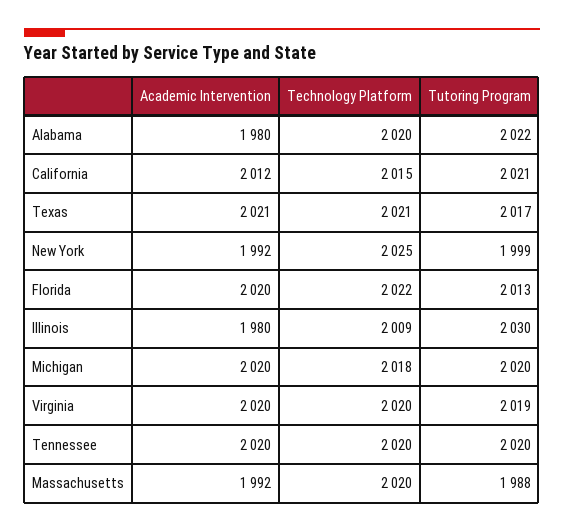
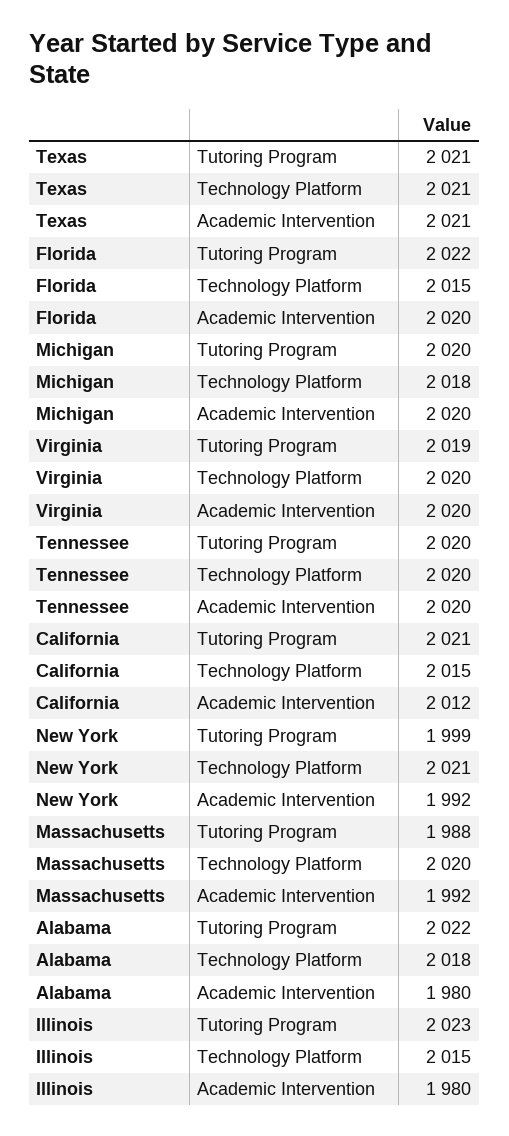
  {
    "Academic Intervention": {
      "Alabama": 1980,
      "California": 2012,
      "Texas": 2021,
      "New York": 1992,
      "Florida": 2020,
      "Illinois": 1980,
      "Michigan": 2020,
      "Virginia": 2020,
      "Tennessee": 2020,
      "Massachusetts": 1992
    },
    "Technology Platform": {
-     "Alabama": 2020,
+     "Alabama": 2018,
      "California": 2015,
      "Texas": 2021,
-     "New York": 2025,
+     "New York": 2021,
-     "Florida": 2022,
+     "Florida": 2015,
-     "Illinois": 2009,
+     "Illinois": 2015,
      "Michigan": 2018,
      "Virginia": 2020,
      "Tennessee": 2020,
      "Massachusetts": 2020
    },
    "Tutoring Program": {
      "Alabama": 2022,
      "California": 2021,
-     "Texas": 2017,
+     "Texas": 2021,
      "New York": 1999,
-     "Florida": 2013,
+     "Florida": 2022,
-     "Illinois": 2030,
+     "Illinois": 2023,
      "Michigan": 2020,
      "Virginia": 2019,
      "Tennessee": 2020,
      "Massachusetts": 1988
    }
  }

